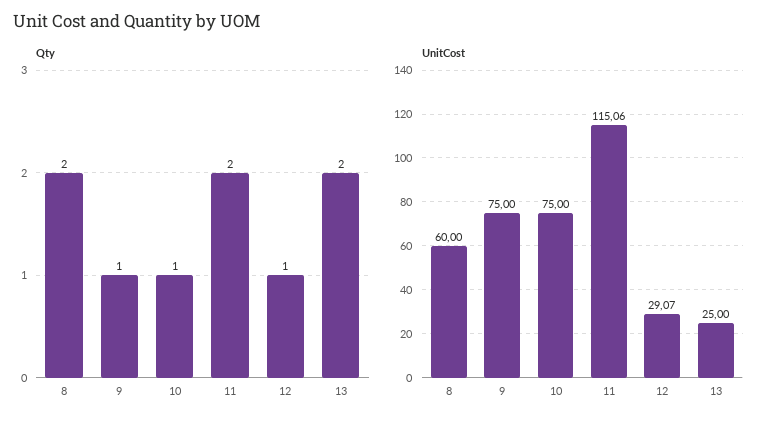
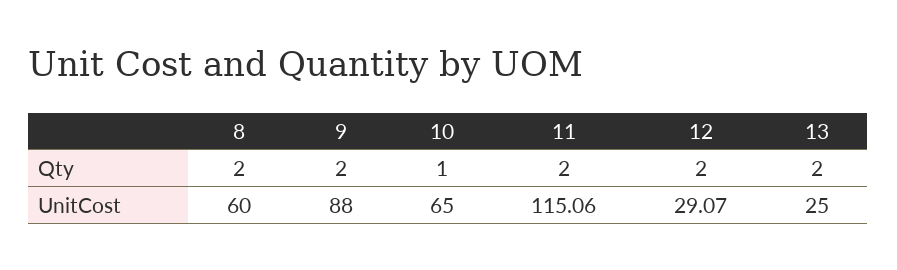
  {
    "Qty": {
      "8": 2,
-     "9": 1,
+     "9": 2,
      "10": 1,
      "11": 2,
-     "12": 1,
+     "12": 2,
      "13": 2
    },
    "UnitCost": {
      "8": 60,
-     "9": 75,
+     "9": 88,
-     "10": 75,
+     "10": 65,
      "11": 115.06,
      "12": 29.07,
      "13": 25
    }
  }

